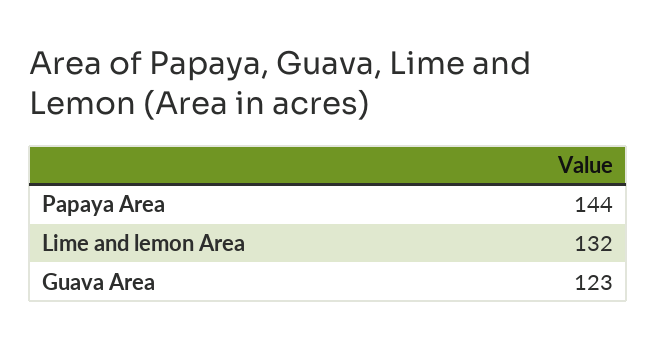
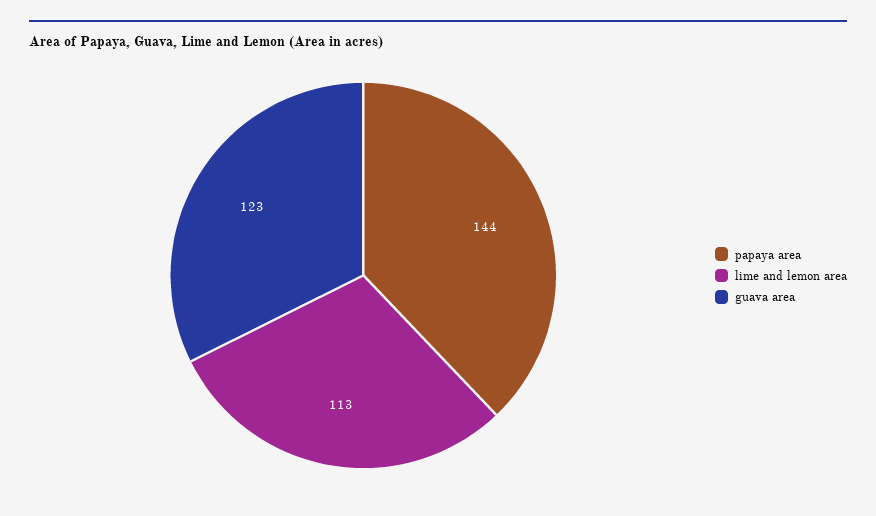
  {
    "Papaya Area": 144,
-   "Lime and lemon Area": 132,
+   "Lime and lemon Area": 113,
    "Guava Area": 123
  }

